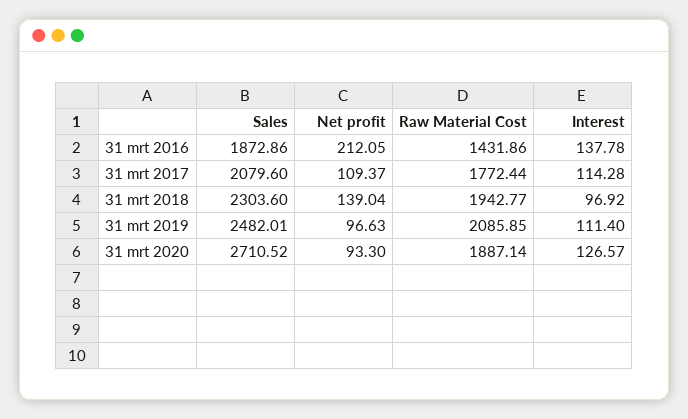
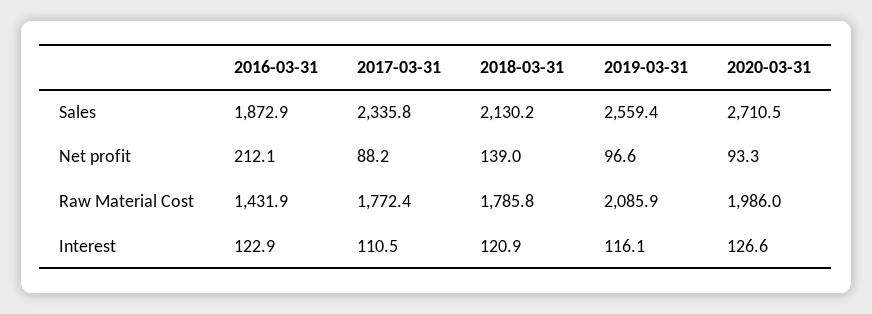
  {
    "Sales": {
      "31 mrt 2016": 1872.86,
-     "31 mrt 2017": 2079.6,
+     "31 mrt 2017": 2335.8,
-     "31 mrt 2018": 2303.6,
+     "31 mrt 2018": 2130.2,
-     "31 mrt 2019": 2482.01,
+     "31 mrt 2019": 2559.4,
      "31 mrt 2020": 2710.52
    },
    "Net profit": {
      "31 mrt 2016": 212.05,
-     "31 mrt 2017": 109.37,
+     "31 mrt 2017": 88.2,
      "31 mrt 2018": 139.04,
      "31 mrt 2019": 96.63,
      "31 mrt 2020": 93.3
    },
    "Raw Material Cost": {
      "31 mrt 2016": 1431.86,
      "31 mrt 2017": 1772.44,
-     "31 mrt 2018": 1942.77,
+     "31 mrt 2018": 1785.8,
      "31 mrt 2019": 2085.85,
-     "31 mrt 2020": 1887.14
+     "31 mrt 2020": 1986
    },
    "Interest": {
-     "31 mrt 2016": 137.78,
+     "31 mrt 2016": 122.9,
-     "31 mrt 2017": 114.28,
+     "31 mrt 2017": 110.5,
-     "31 mrt 2018": 96.92,
+     "31 mrt 2018": 120.9,
-     "31 mrt 2019": 111.4,
+     "31 mrt 2019": 116.1,
      "31 mrt 2020": 126.57
    }
  }

